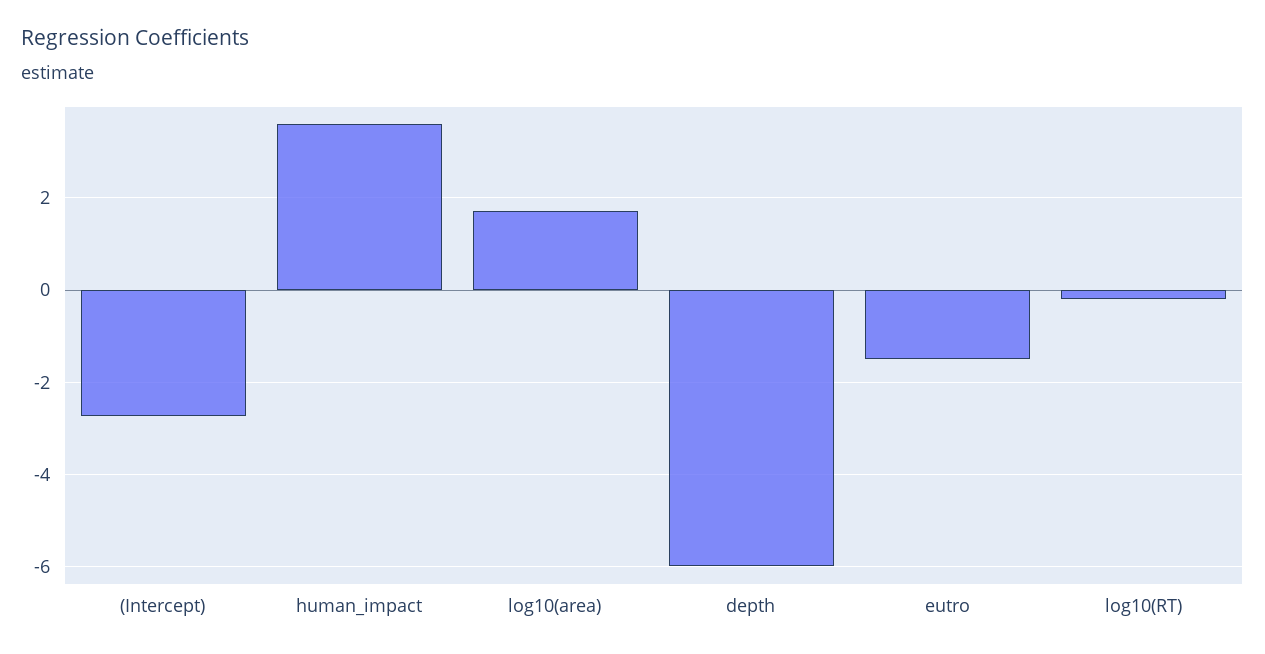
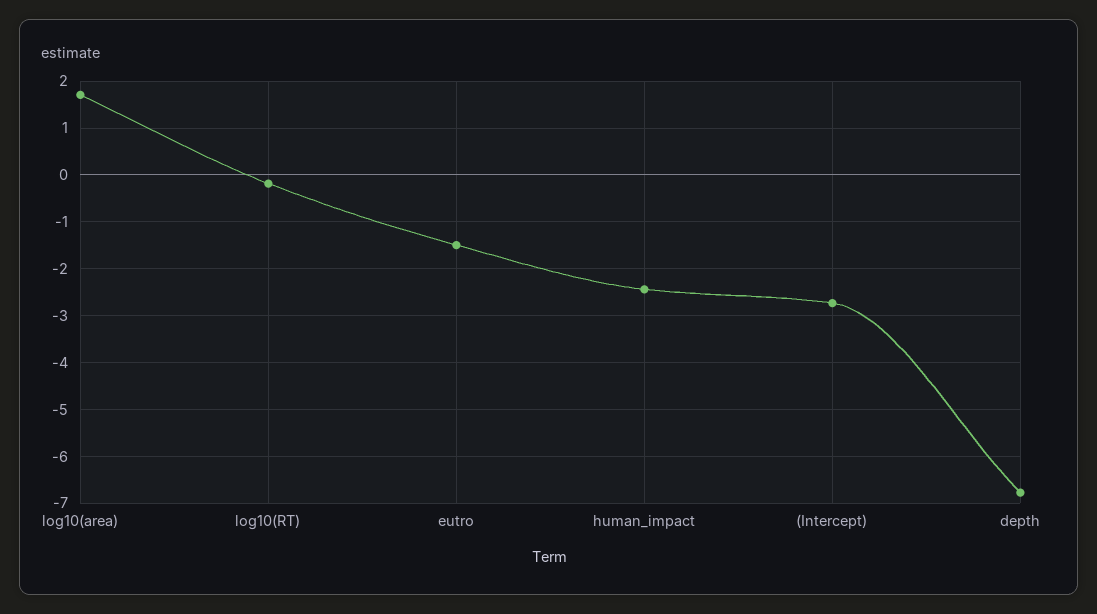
  {
    "(Intercept)": -2.8,
-   "human_impact": 3.6,
+   "human_impact": -2.4,
    "log10(area)": 1.8,
-   "depth": -6,
+   "depth": -6.8,
    "eutro": -1.4,
    "log10(RT)": -0.2
  }

